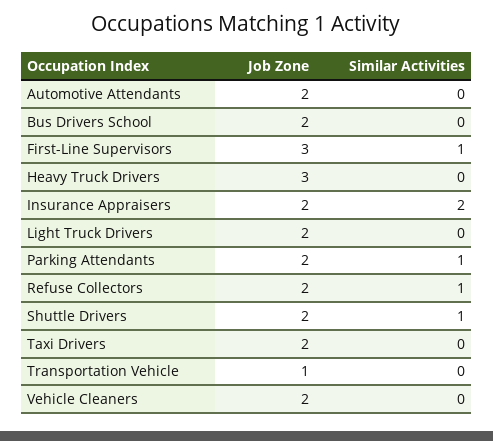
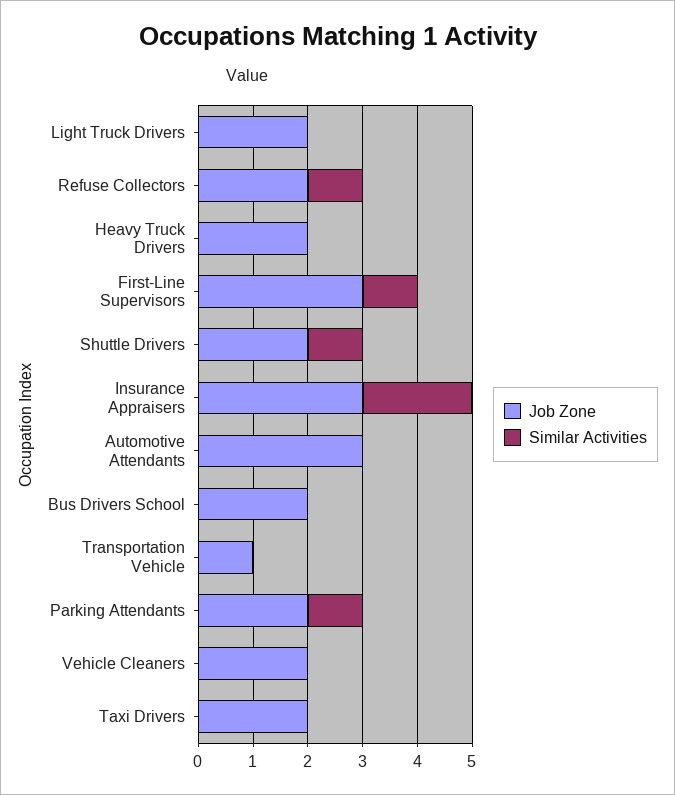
  {
    "Job Zone": {
-     "Automotive Attendants": 2,
+     "Automotive Attendants": 3,
      "Bus Drivers School": 2,
      "First-Line Supervisors": 3,
-     "Heavy Truck Drivers": 3,
+     "Heavy Truck Drivers": 2,
-     "Insurance Appraisers": 2,
+     "Insurance Appraisers": 3,
      "Light Truck Drivers": 2,
      "Parking Attendants": 2,
      "Refuse Collectors": 2,
      "Shuttle Drivers": 2,
      "Taxi Drivers": 2,
      "Transportation Vehicle": 1,
      "Vehicle Cleaners": 2
    },
    "Similar Activities": {
      "Automotive Attendants": 0,
      "Bus Drivers School": 0,
      "First-Line Supervisors": 1,
      "Heavy Truck Drivers": 0,
      "Insurance Appraisers": 2,
      "Light Truck Drivers": 0,
      "Parking Attendants": 1,
      "Refuse Collectors": 1,
      "Shuttle Drivers": 1,
      "Taxi Drivers": 0,
      "Transportation Vehicle": 0,
      "Vehicle Cleaners": 0
    }
  }

